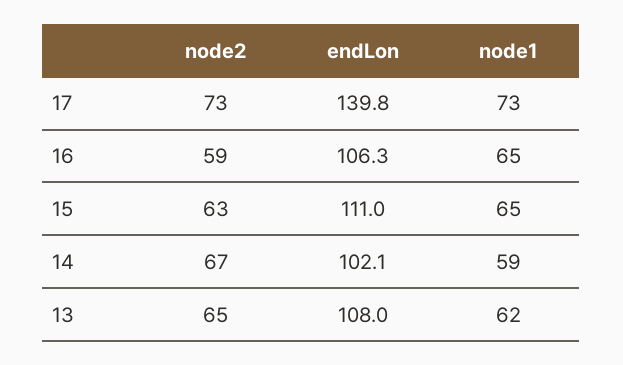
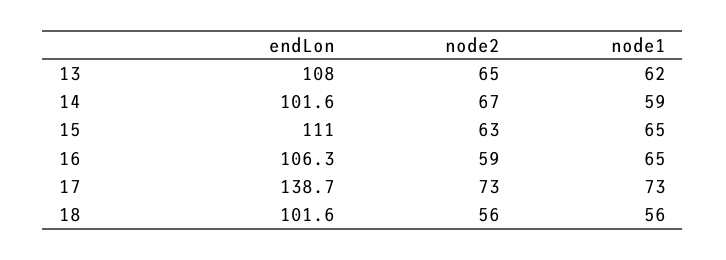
  {
    "node2": {
      "17": 73,
      "16": 59,
      "15": 63,
      "14": 67,
-     "13": 65
+     "13": 65,
+     "18": 56
    },
    "endLon": {
-     "17": 139.8,
+     "17": 138.7,
      "16": 106.3,
      "15": 111,
-     "14": 102.1,
+     "14": 101.6,
-     "13": 108
+     "13": 108,
+     "18": 101.6
    },
    "node1": {
      "17": 73,
      "16": 65,
      "15": 65,
      "14": 59,
-     "13": 62
+     "13": 62,
+     "18": 56
    }
  }

